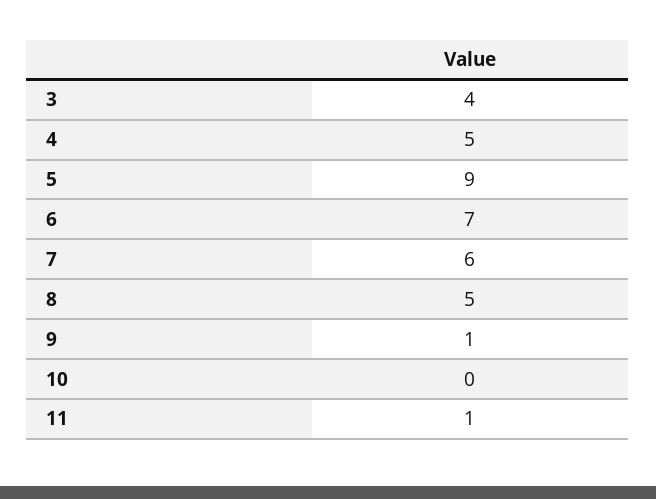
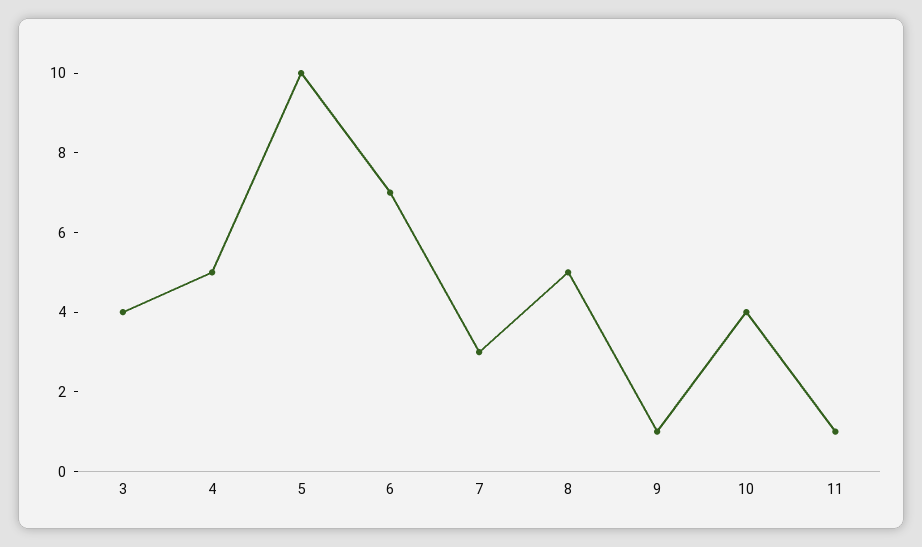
  {
    "3": 4,
    "4": 5,
-   "5": 9,
+   "5": 10,
    "6": 7,
-   "7": 6,
+   "7": 3,
    "8": 5,
    "9": 1,
-   "10": 0,
+   "10": 4,
    "11": 1
  }

